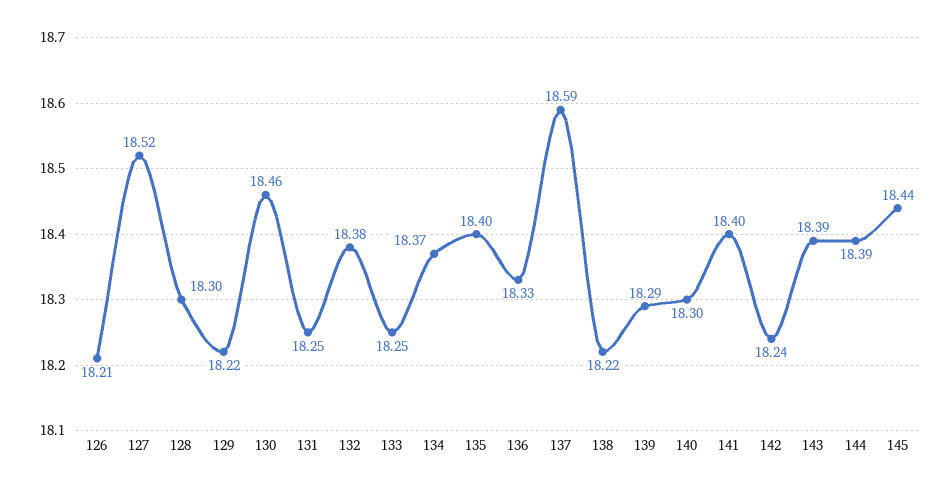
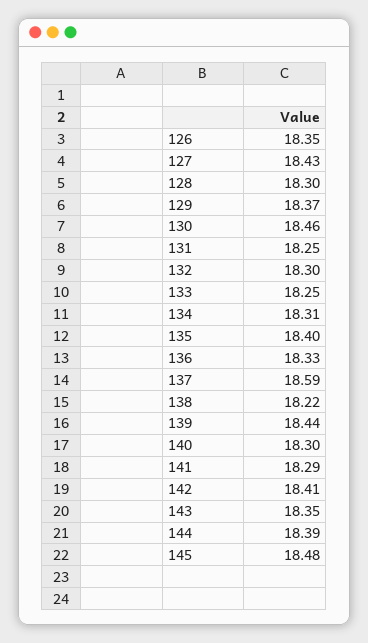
  {
-   "126": 18.21,
+   "126": 18.35,
-   "127": 18.52,
+   "127": 18.43,
    "128": 18.3,
-   "129": 18.22,
+   "129": 18.37,
    "130": 18.46,
    "131": 18.25,
-   "132": 18.38,
+   "132": 18.3,
    "133": 18.25,
-   "134": 18.37,
+   "134": 18.31,
    "135": 18.4,
    "136": 18.33,
    "137": 18.59,
    "138": 18.22,
-   "139": 18.29,
+   "139": 18.44,
    "140": 18.3,
-   "141": 18.4,
+   "141": 18.29,
-   "142": 18.24,
+   "142": 18.41,
-   "143": 18.39,
+   "143": 18.35,
    "144": 18.39,
-   "145": 18.44
+   "145": 18.48
  }

